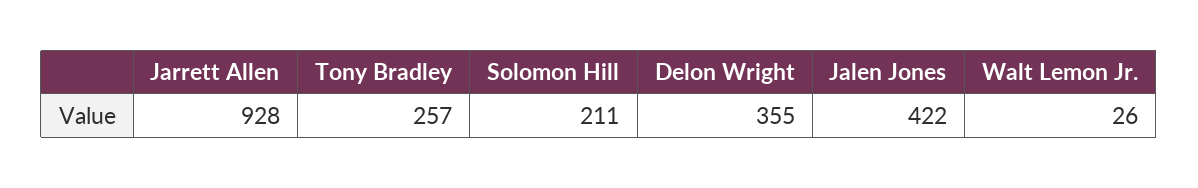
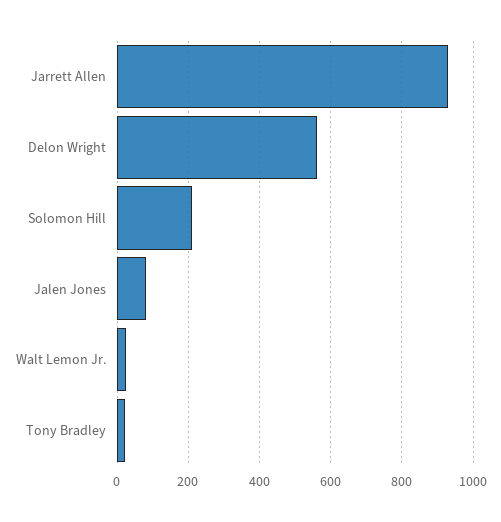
  {
    "Jarrett Allen": 928,
-   "Tony Bradley": 257,
+   "Tony Bradley": 20,
    "Solomon Hill": 211,
-   "Delon Wright": 355,
+   "Delon Wright": 560,
-   "Jalen Jones": 422,
+   "Jalen Jones": 80,
    "Walt Lemon Jr.": 26
  }

